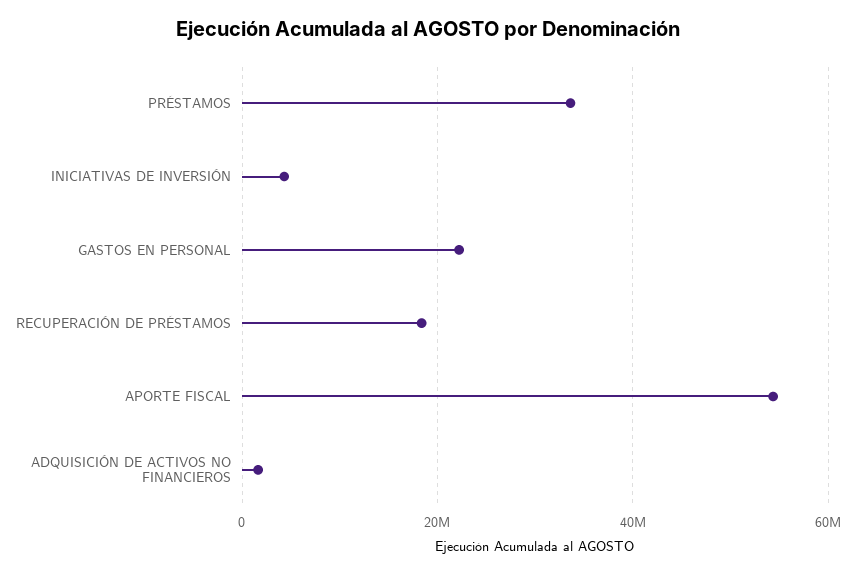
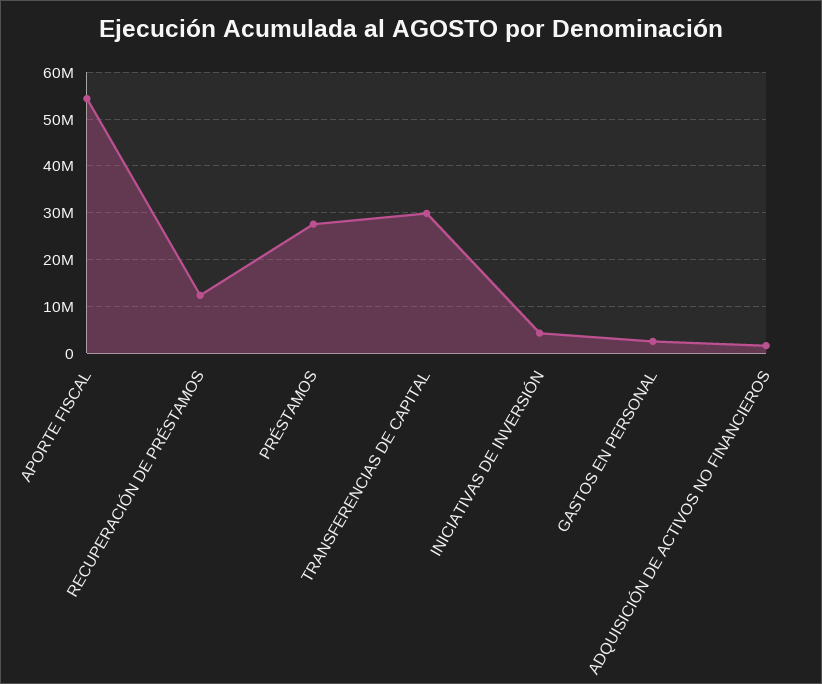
  {
-   "PRÉSTAMOS": 34000000,
+   "PRÉSTAMOS": 28000000,
    "INICIATIVAS DE INVERSIÓN": 4000000,
-   "GASTOS EN PERSONAL": 22000000,
+   "GASTOS EN PERSONAL": 2000000,
-   "RECUPERACIÓN DE PRÉSTAMOS": 18000000,
+   "RECUPERACIÓN DE PRÉSTAMOS": 12000000,
    "APORTE FISCAL": 54000000,
-   "ADQUISICIÓN DE ACTIVOS NO FINANCIEROS": 2000000
+   "ADQUISICIÓN DE ACTIVOS NO FINANCIEROS": 2000000,
+   "TRANSFERENCIAS DE CAPITAL": 30000000
  }

